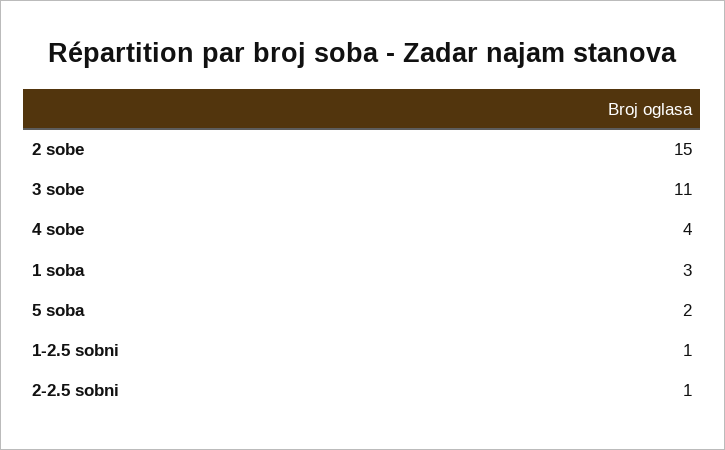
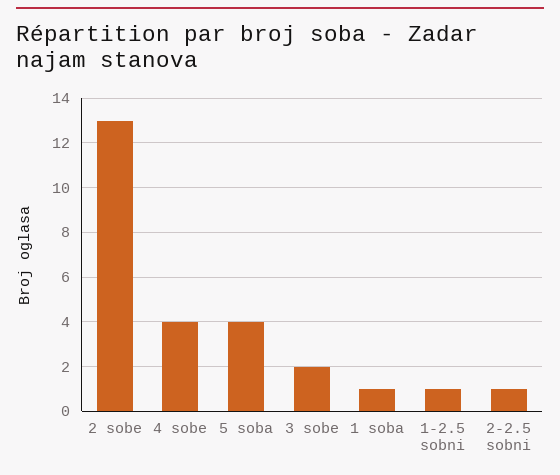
  {
-   "2 sobe": 15,
+   "2 sobe": 13,
-   "3 sobe": 11,
+   "3 sobe": 2,
    "4 sobe": 4,
-   "1 soba": 3,
+   "1 soba": 1,
-   "5 soba": 2,
+   "5 soba": 4,
    "1-2.5 sobni": 1,
    "2-2.5 sobni": 1
  }

